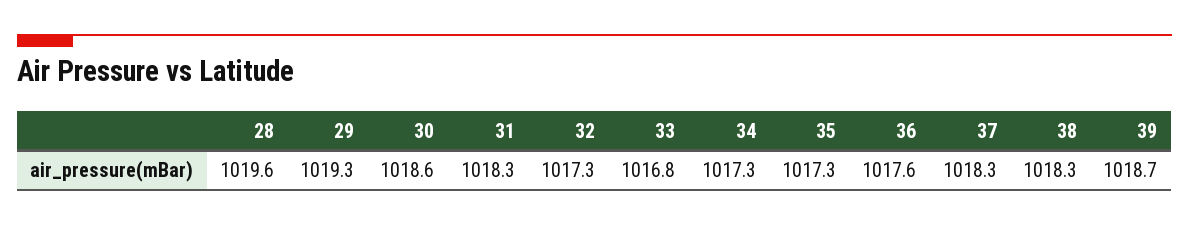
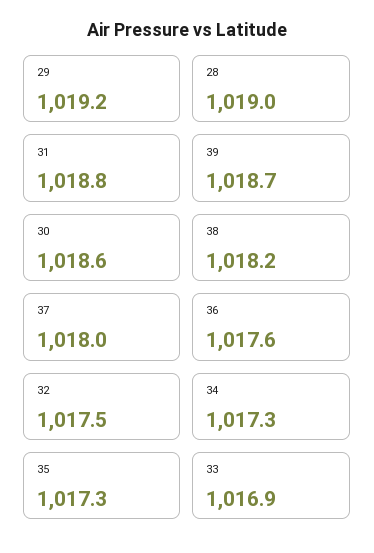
  {
-   "28": 1019.6,
+   "28": 1019,
-   "29": 1019.3,
+   "29": 1019.2,
    "30": 1018.6,
-   "31": 1018.3,
+   "31": 1018.8,
-   "32": 1017.3,
+   "32": 1017.5,
-   "33": 1016.8,
+   "33": 1016.9,
    "34": 1017.3,
    "35": 1017.3,
    "36": 1017.6,
-   "37": 1018.3,
+   "37": 1018,
-   "38": 1018.3,
+   "38": 1018.2,
    "39": 1018.7
  }

